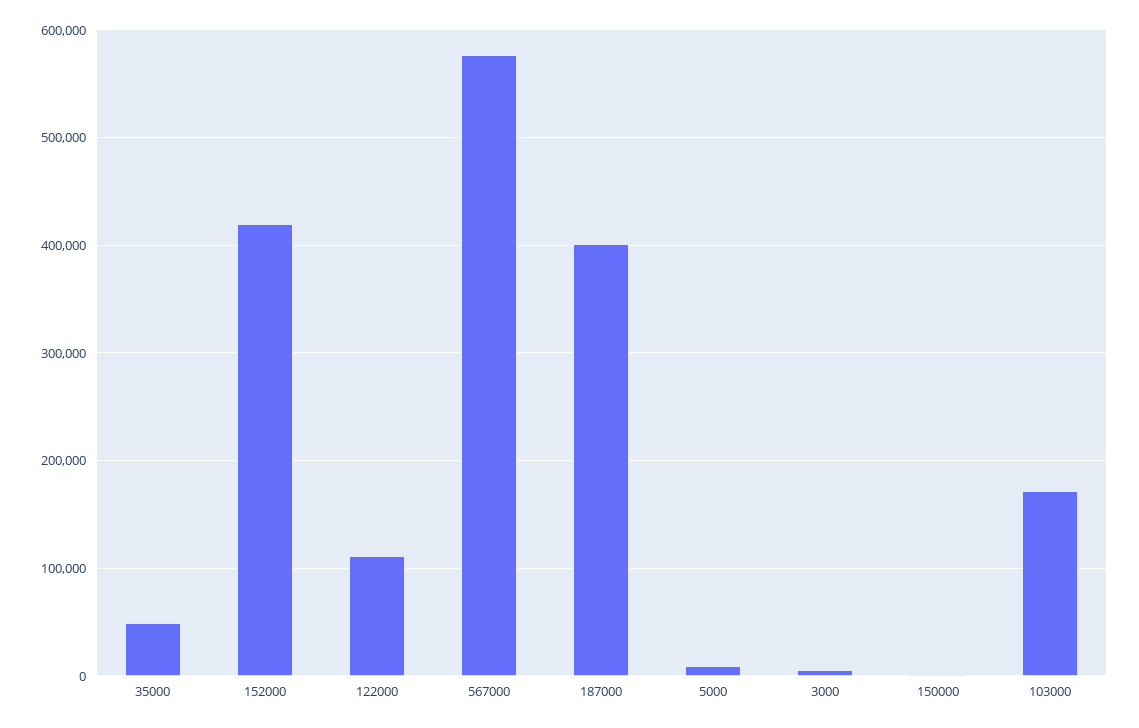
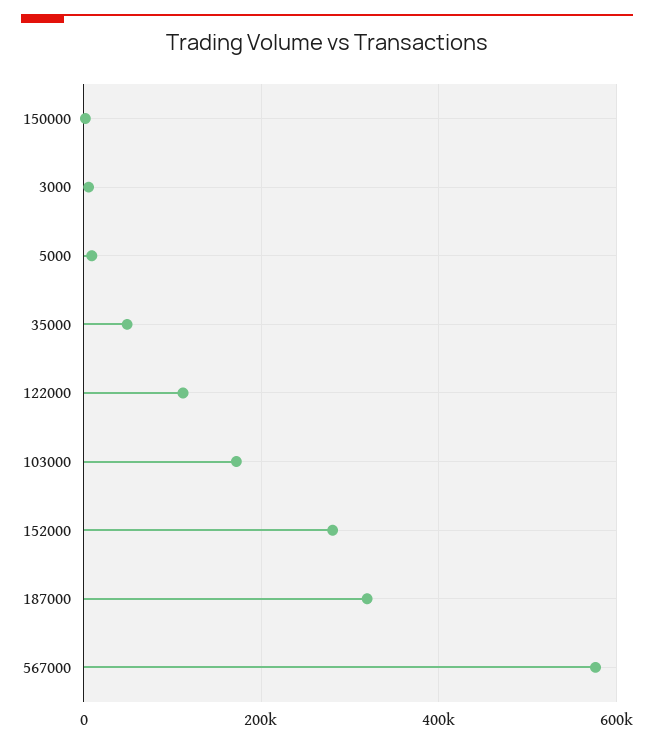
  {
    "35000": 50000,
-   "152000": 420000,
+   "152000": 280000,
    "122000": 110000,
    "567000": 580000,
-   "187000": 400000,
+   "187000": 320000,
    "5000": 10000,
    "3000": 10000,
    "150000": 0,
    "103000": 170000
  }

